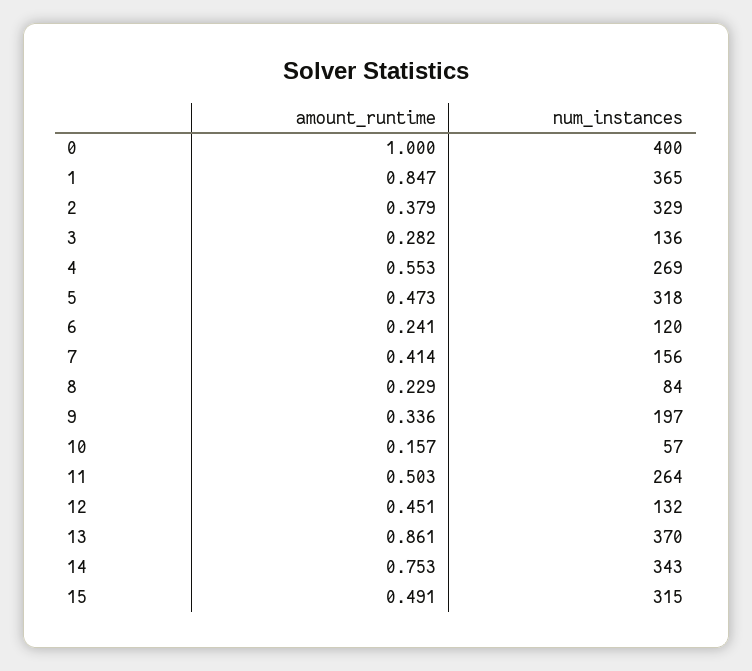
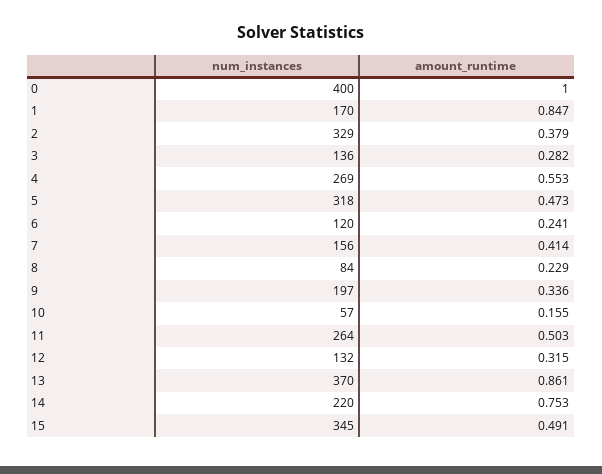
  {
    "amount_runtime": {
      "0": 1,
      "1": 0.847,
      "2": 0.379,
      "3": 0.282,
      "4": 0.553,
      "5": 0.473,
      "6": 0.241,
      "7": 0.414,
      "8": 0.229,
      "9": 0.336,
-     "10": 0.157,
+     "10": 0.155,
      "11": 0.503,
-     "12": 0.451,
+     "12": 0.315,
      "13": 0.861,
      "14": 0.753,
      "15": 0.491
    },
    "num_instances": {
      "0": 400,
-     "1": 365,
+     "1": 170,
      "2": 329,
      "3": 136,
      "4": 269,
      "5": 318,
      "6": 120,
      "7": 156,
      "8": 84,
      "9": 197,
      "10": 57,
      "11": 264,
      "12": 132,
      "13": 370,
-     "14": 343,
+     "14": 220,
-     "15": 315
+     "15": 345
    }
  }

